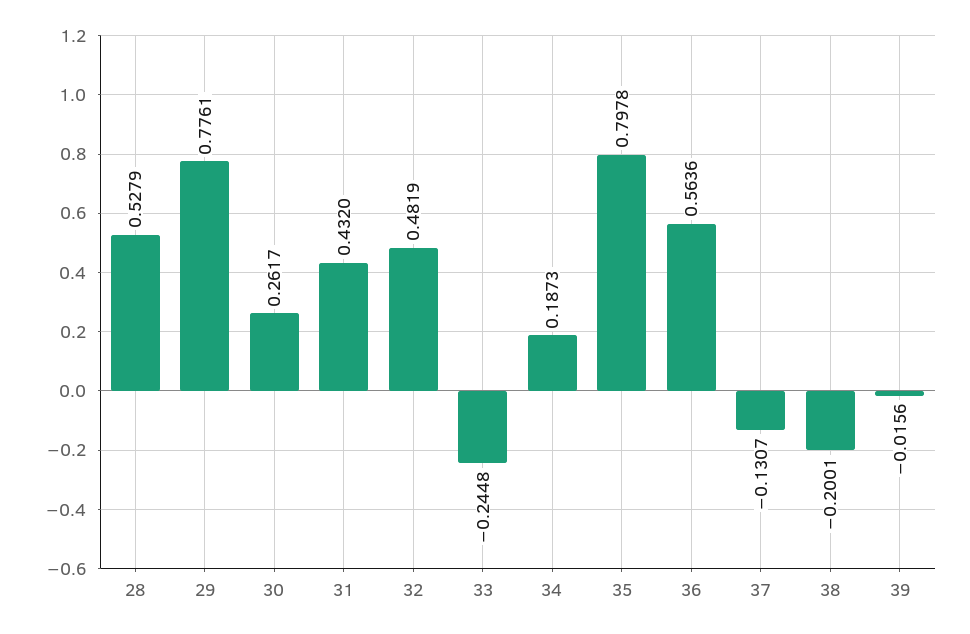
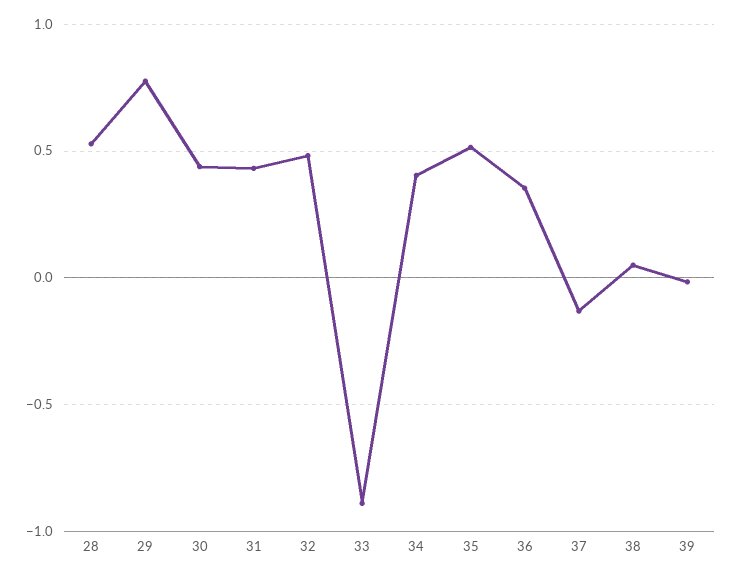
  {
    "28": 0.5279,
    "29": 0.7761,
-   "30": 0.2617,
+   "30": 0.45,
    "31": 0.432,
    "32": 0.4819,
-   "33": -0.2448,
+   "33": -0.9,
-   "34": 0.1873,
+   "34": 0.4,
-   "35": 0.7978,
+   "35": 0.5,
-   "36": 0.5636,
+   "36": 0.35,
    "37": -0.1307,
-   "38": -0.2001,
+   "38": 0.05,
    "39": -0.0156
  }

